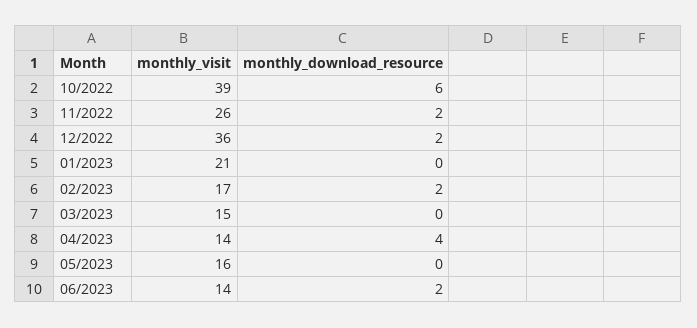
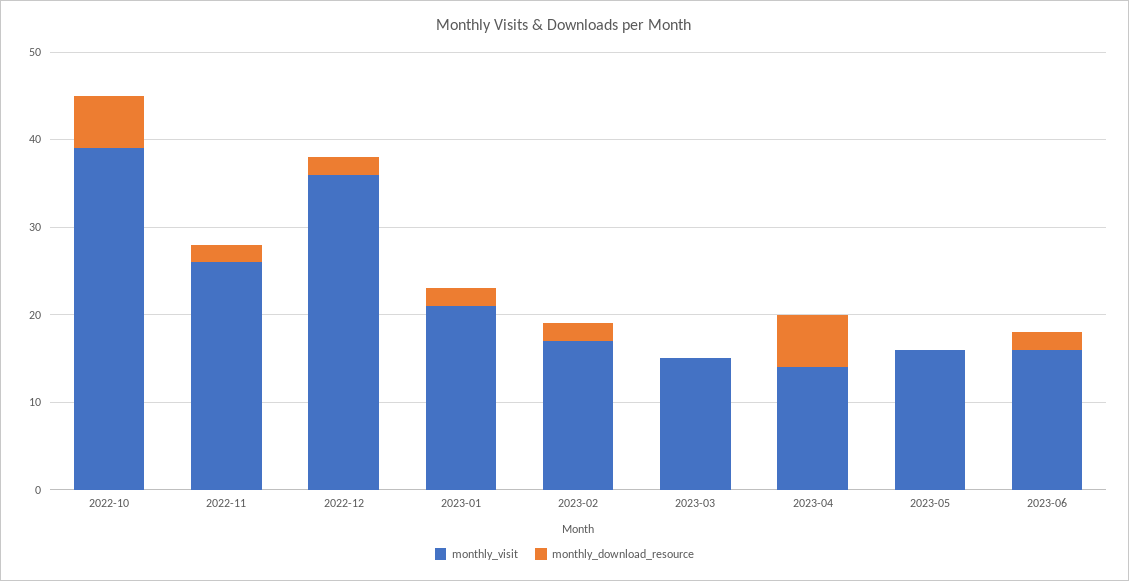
  {
    "monthly_visit": {
      "10/2022": 39,
      "11/2022": 26,
      "12/2022": 36,
      "01/2023": 21,
      "02/2023": 17,
      "03/2023": 15,
      "04/2023": 14,
      "05/2023": 16,
-     "06/2023": 14
+     "06/2023": 16
    },
    "monthly_download_resource": {
      "10/2022": 6,
      "11/2022": 2,
      "12/2022": 2,
-     "01/2023": 0,
+     "01/2023": 2,
      "02/2023": 2,
      "03/2023": 0,
-     "04/2023": 4,
+     "04/2023": 6,
      "05/2023": 0,
      "06/2023": 2
    }
  }

